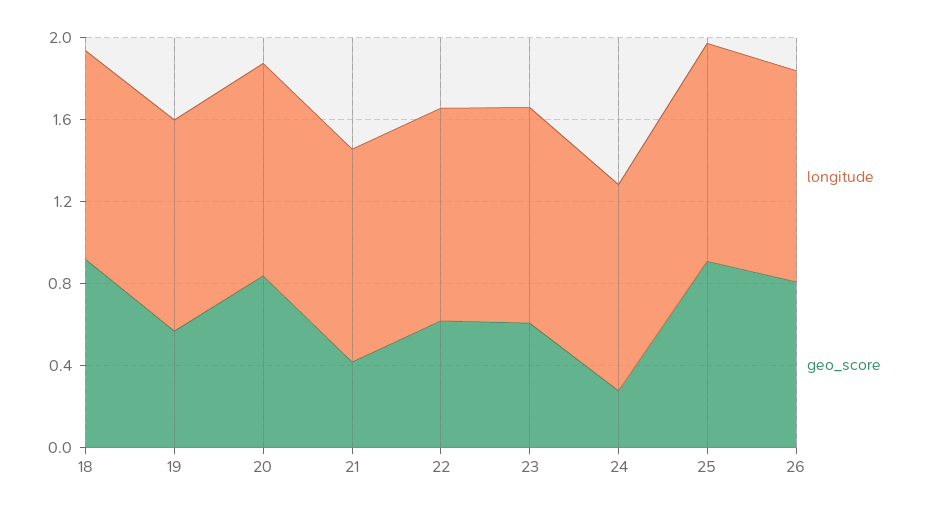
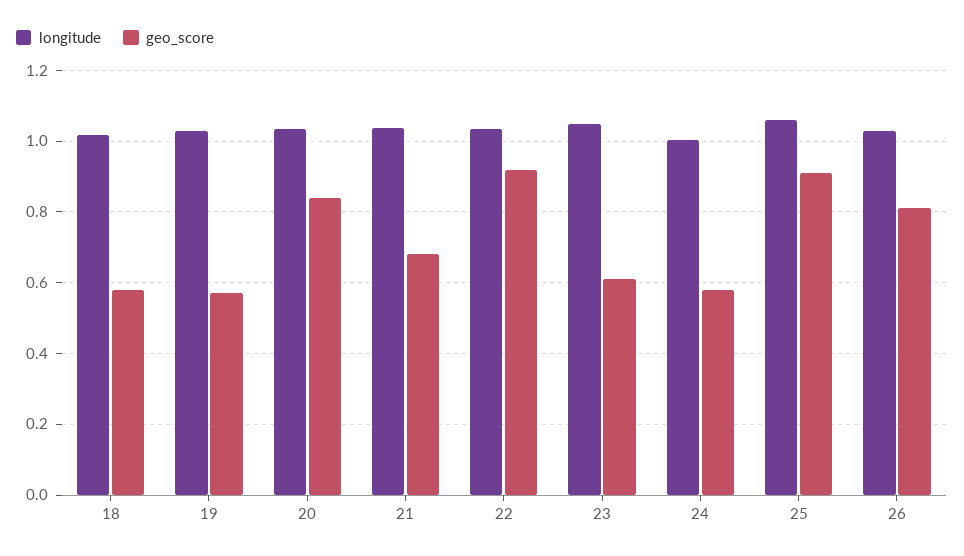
  {
    "longitude": {
      "18": 1.02,
      "19": 1.02,
      "20": 1.04,
      "21": 1.04,
      "22": 1.04,
      "23": 1.04,
      "24": 1,
      "25": 1.06,
      "26": 1.02
    },
    "geo_score": {
-     "18": 0.9,
+     "18": 0.58,
      "19": 0.58,
      "20": 0.84,
-     "21": 0.4,
+     "21": 0.68,
-     "22": 0.6,
+     "22": 0.92,
      "23": 0.62,
-     "24": 0.3,
+     "24": 0.58,
      "25": 0.92,
      "26": 0.82
    }
  }

